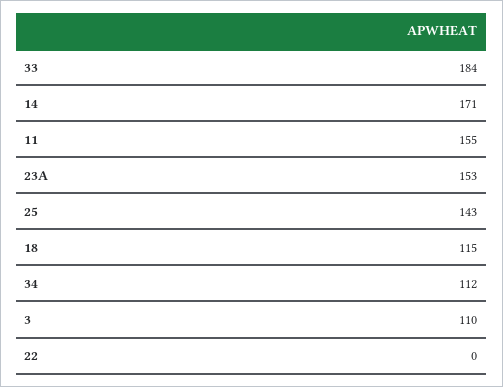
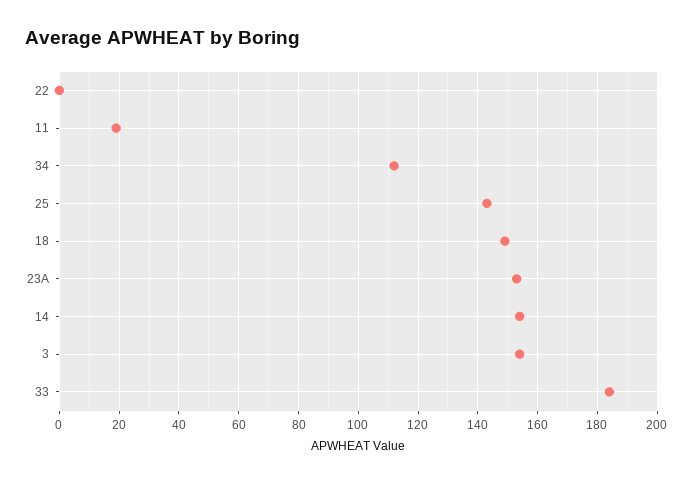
  {
    "33": 184,
-   "14": 171,
+   "14": 155,
-   "11": 155,
+   "11": 20,
    "23A": 153,
    "25": 143,
-   "18": 115,
+   "18": 150,
    "34": 112,
-   "3": 110,
+   "3": 155,
    "22": 0
  }

